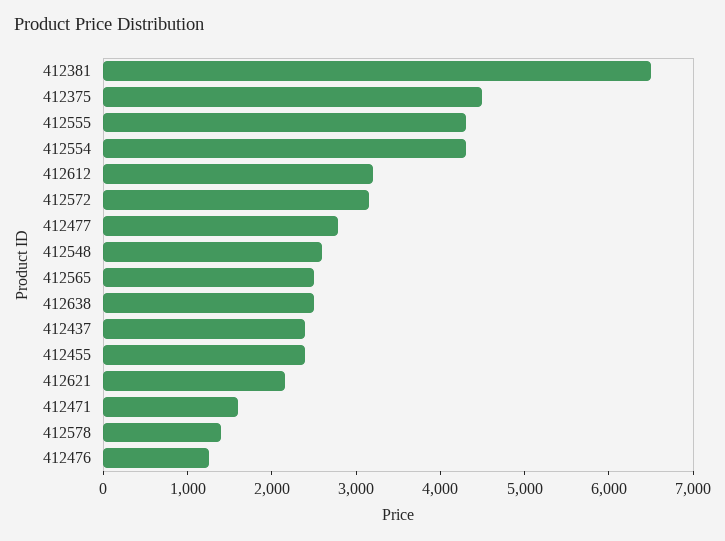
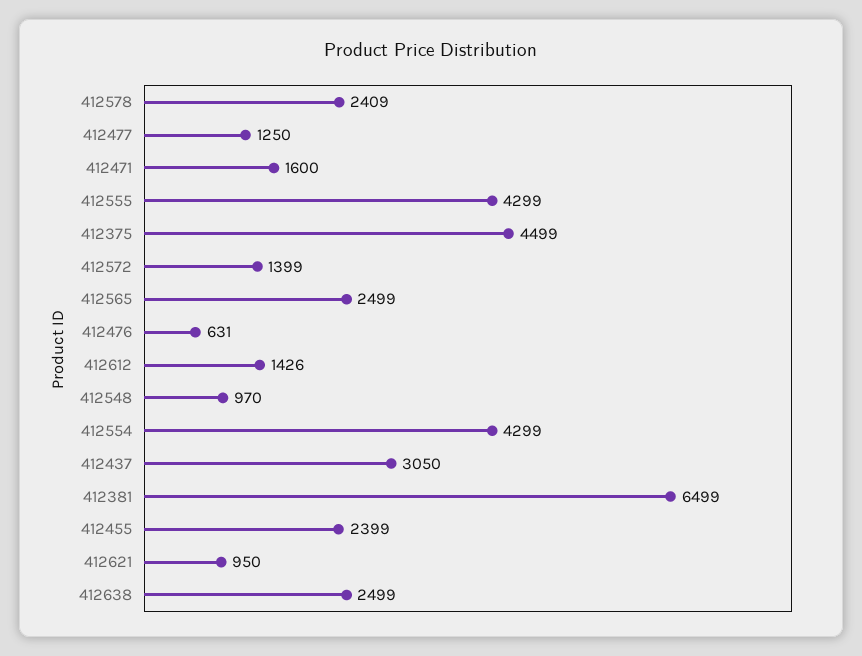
  {
    "412381": 6499,
    "412375": 4499,
    "412555": 4299,
    "412554": 4299,
-   "412612": 3200,
+   "412612": 1426,
-   "412572": 3200,
+   "412572": 1399,
-   "412477": 2800,
+   "412477": 1250,
-   "412548": 2600,
+   "412548": 970,
    "412565": 2499,
    "412638": 2499,
-   "412437": 2400,
+   "412437": 3050,
    "412455": 2399,
-   "412621": 2200,
+   "412621": 950,
    "412471": 1600,
-   "412578": 1400,
+   "412578": 2409,
-   "412476": 1200
+   "412476": 631
  }

